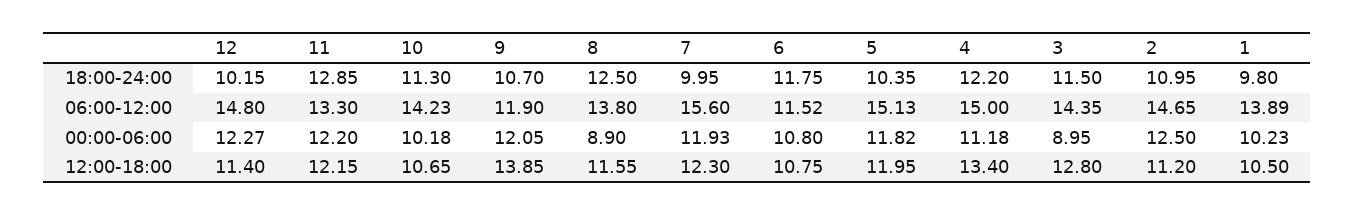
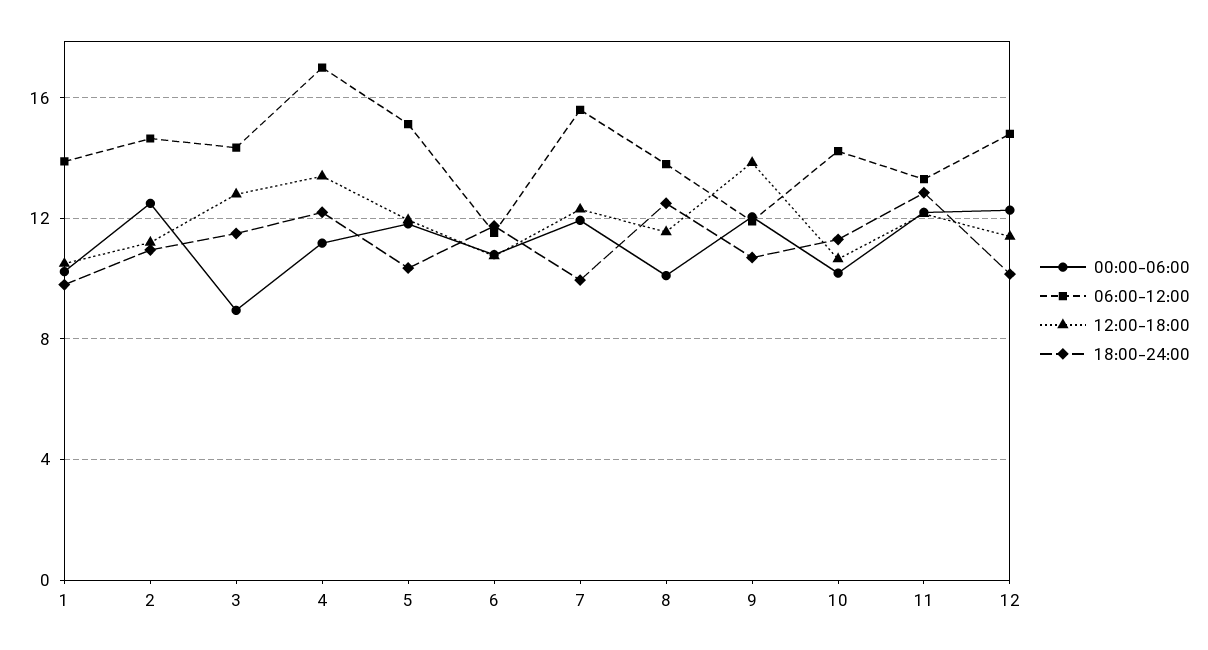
  {
    "18:00-24:00": {
      "12": 10.15,
      "11": 12.85,
      "10": 11.3,
      "9": 10.7,
      "8": 12.5,
      "7": 9.95,
      "6": 11.75,
      "5": 10.35,
      "4": 12.2,
      "3": 11.5,
      "2": 10.95,
      "1": 9.8
    },
    "06:00-12:00": {
      "12": 14.8,
      "11": 13.3,
      "10": 14.23,
      "9": 11.9,
      "8": 13.8,
      "7": 15.6,
      "6": 11.52,
      "5": 15.13,
-     "4": 15,
+     "4": 17,
      "3": 14.35,
      "2": 14.65,
      "1": 13.89
    },
    "00:00-06:00": {
      "12": 12.27,
      "11": 12.2,
      "10": 10.18,
      "9": 12.05,
-     "8": 8.9,
+     "8": 10,
      "7": 11.93,
      "6": 10.8,
      "5": 11.82,
      "4": 11.18,
      "3": 8.95,
      "2": 12.5,
      "1": 10.23
    },
    "12:00-18:00": {
      "12": 11.4,
      "11": 12.15,
      "10": 10.65,
      "9": 13.85,
      "8": 11.55,
      "7": 12.3,
      "6": 10.75,
      "5": 11.95,
      "4": 13.4,
      "3": 12.8,
      "2": 11.2,
      "1": 10.5
    }
  }

